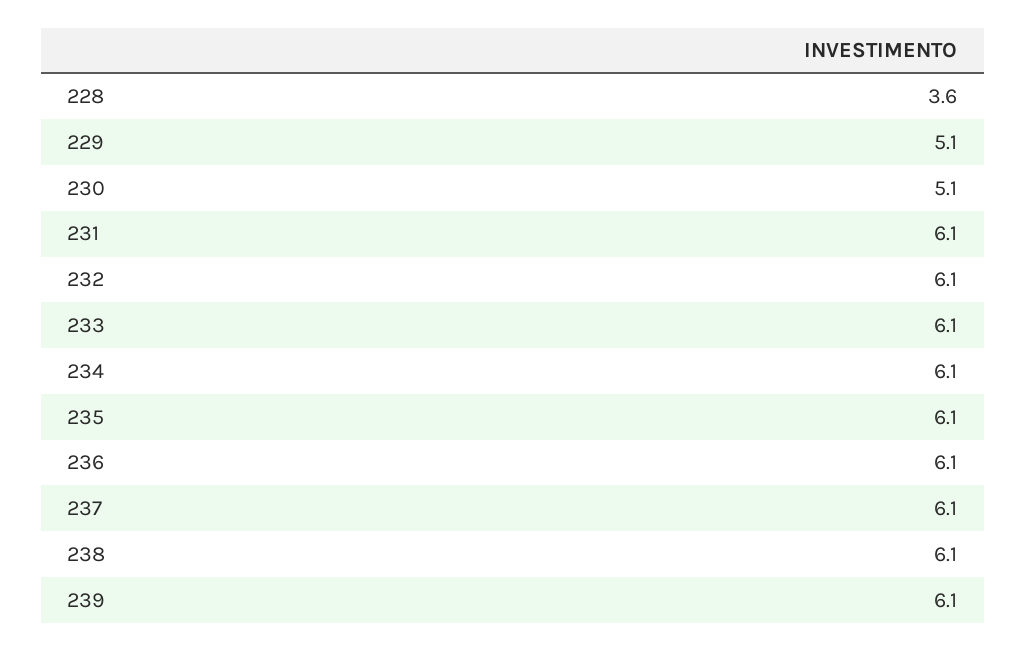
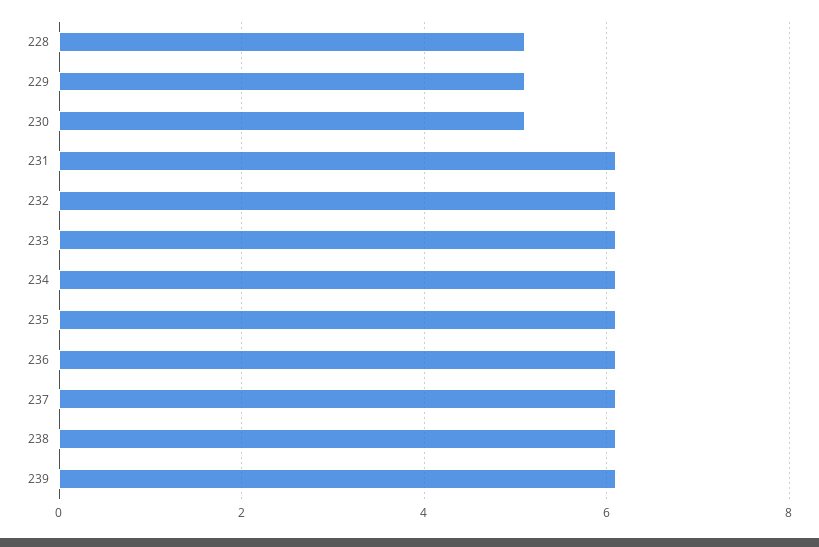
  {
-   "228": 3.6,
+   "228": 5,
    "229": 5.1,
    "230": 5.1,
    "231": 6.1,
    "232": 6.1,
    "233": 6.1,
    "234": 6.1,
    "235": 6.1,
    "236": 6.1,
    "237": 6.1,
    "238": 6.1,
    "239": 6.1
  }

